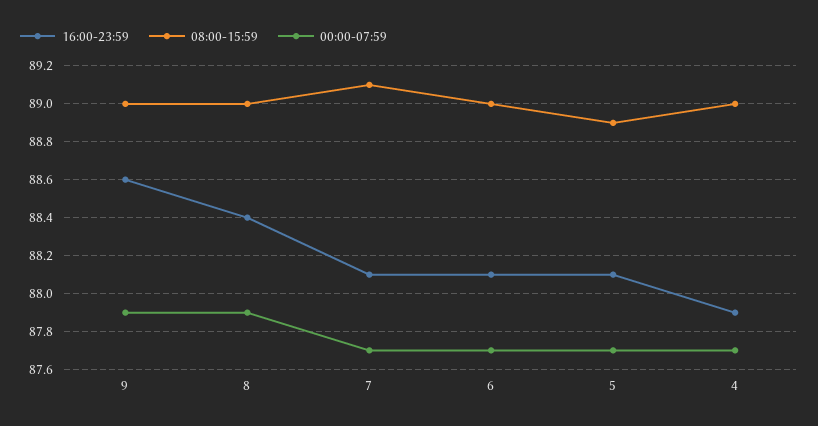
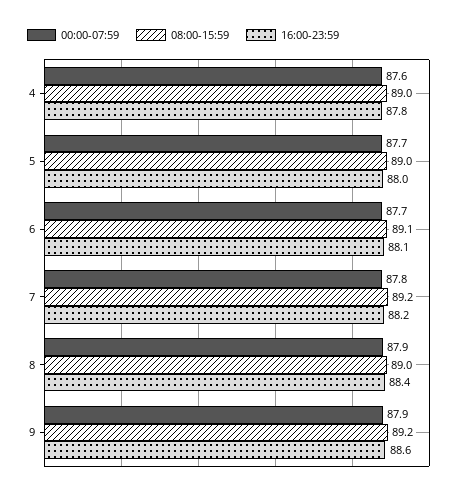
  {
    "16:00-23:59": {
      "9": 88.6,
      "8": 88.4,
-     "7": 88.1,
+     "7": 88.2,
      "6": 88.1,
-     "5": 88.1,
+     "5": 88,
-     "4": 87.9
+     "4": 87.8
    },
    "08:00-15:59": {
-     "9": 89,
+     "9": 89.2,
      "8": 89,
-     "7": 89.1,
+     "7": 89.2,
-     "6": 89,
+     "6": 89.1,
-     "5": 88.9,
+     "5": 89,
      "4": 89
    },
    "00:00-07:59": {
      "9": 87.9,
      "8": 87.9,
-     "7": 87.7,
+     "7": 87.8,
      "6": 87.7,
      "5": 87.7,
-     "4": 87.7
+     "4": 87.6
    }
  }

